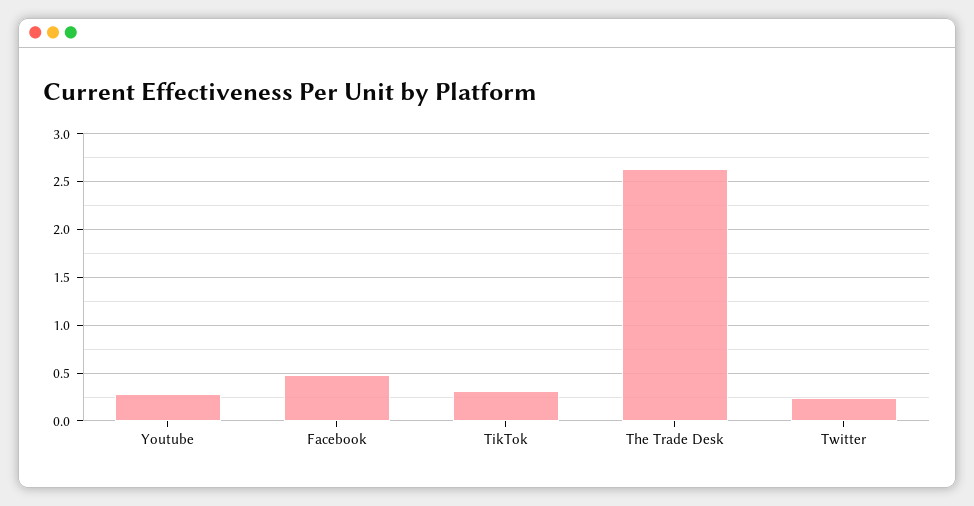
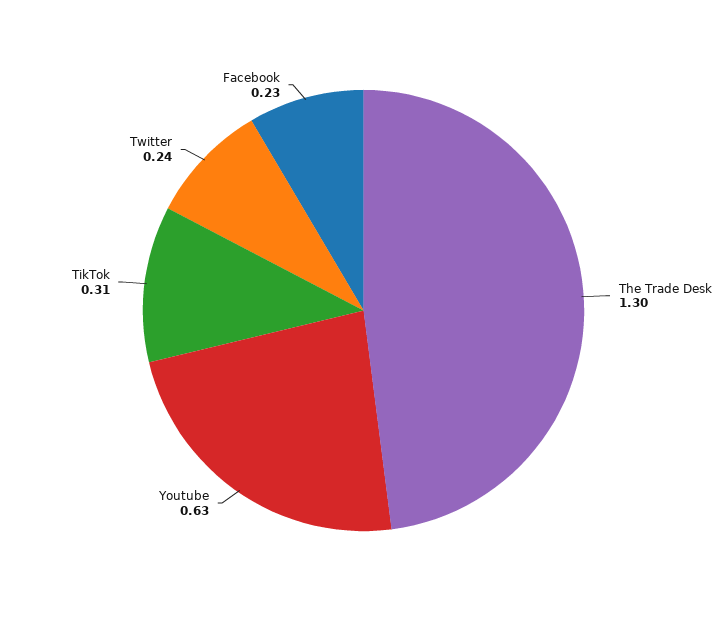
  {
-   "Youtube": 0.3,
+   "Youtube": 0.63,
-   "Facebook": 0.5,
+   "Facebook": 0.23,
    "TikTok": 0.31,
-   "The Trade Desk": 2.6,
+   "The Trade Desk": 1.3,
    "Twitter": 0.24
  }

